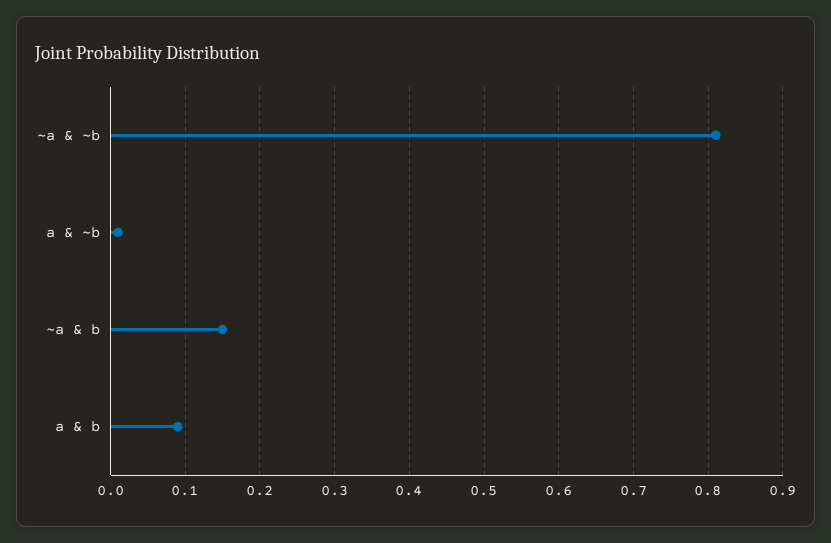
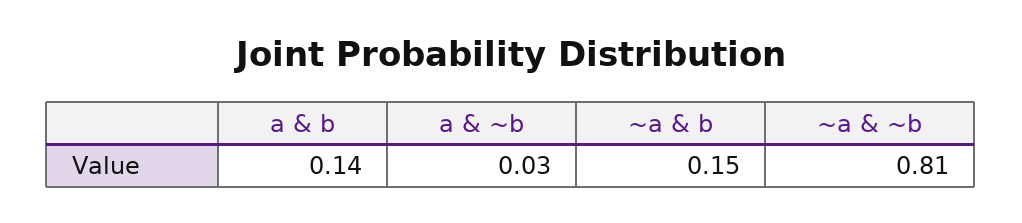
  {
    "~a & ~b": 0.81,
-   "a & ~b": 0.01,
+   "a & ~b": 0.03,
    "~a & b": 0.15,
-   "a & b": 0.09
+   "a & b": 0.14
  }

